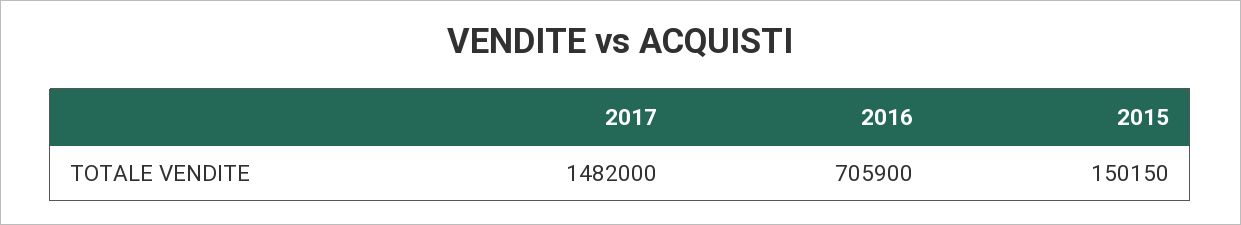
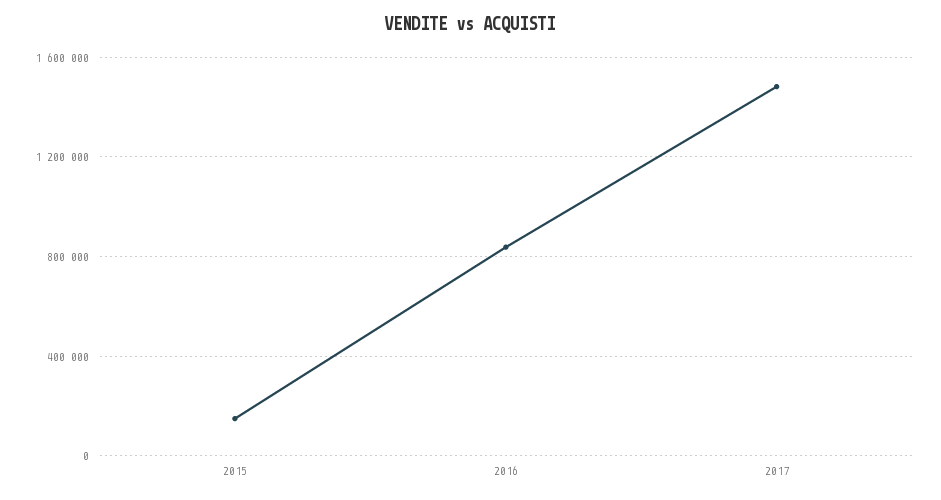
  {
    "2017": 1482000,
-   "2016": 705900,
+   "2016": 850000,
    "2015": 150150
  }

